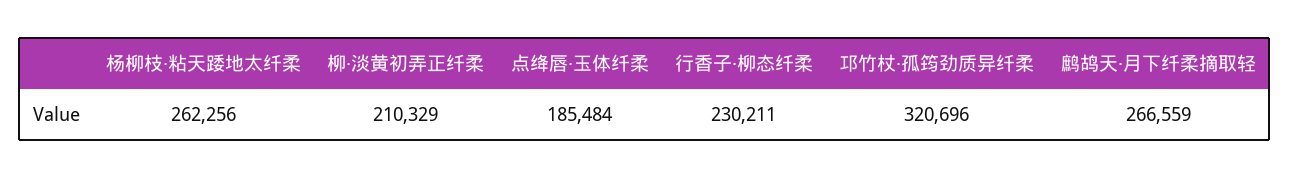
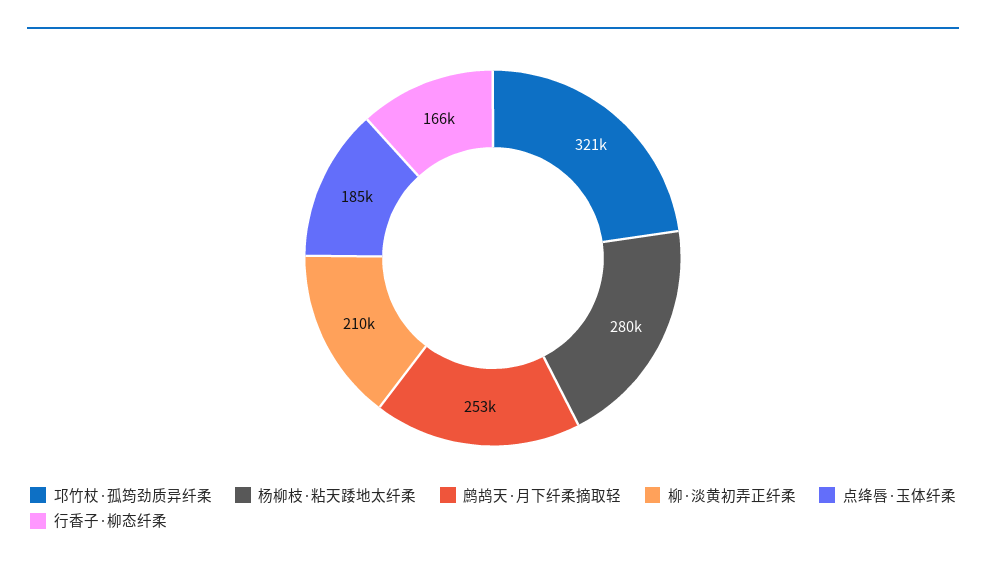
  {
-   "杨柳枝·粘天踒地太纤柔": 262256,
+   "杨柳枝·粘天踒地太纤柔": 280000,
    "柳·淡黄初弄正纤柔": 210329,
    "点绛唇·玉体纤柔": 185484,
-   "行香子·柳态纤柔": 230211,
+   "行香子·柳态纤柔": 166000,
    "邛竹杖·孤筠劲质异纤柔": 320696,
-   "鹧鸪天·月下纤柔摘取轻": 266559
+   "鹧鸪天·月下纤柔摘取轻": 253000
  }

